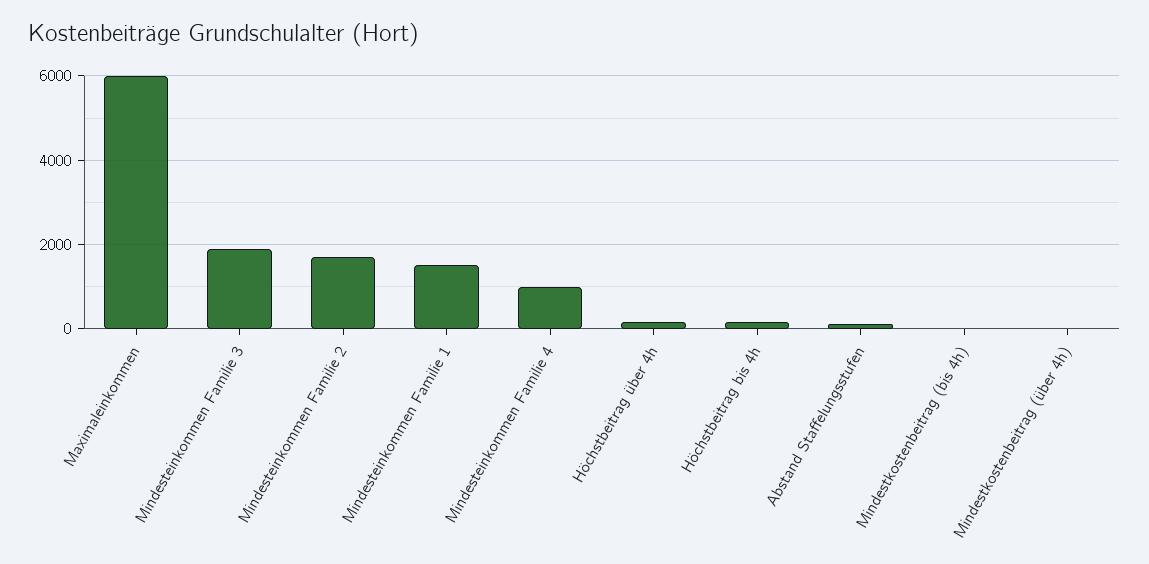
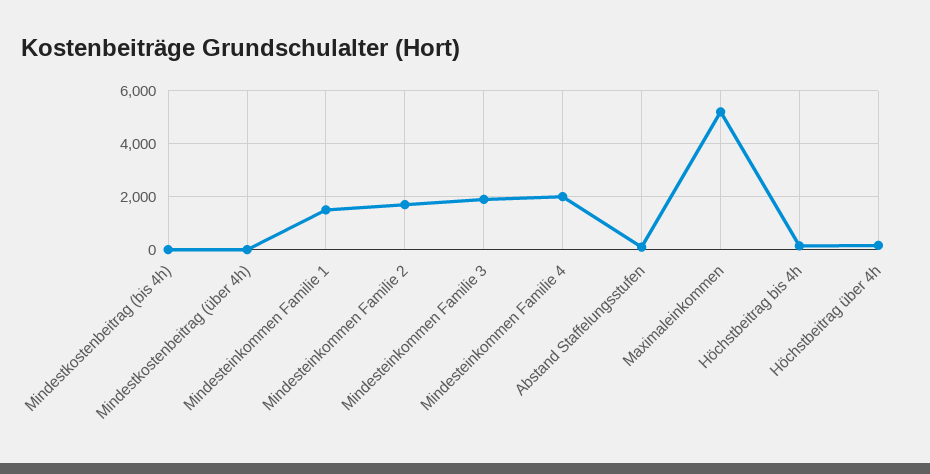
  {
-   "Maximaleinkommen": 6000,
+   "Maximaleinkommen": 5250,
    "Mindesteinkommen Familie 3": 2000,
    "Mindesteinkommen Familie 2": 1800,
    "Mindesteinkommen Familie 1": 1600,
-   "Mindesteinkommen Familie 4": 1000,
+   "Mindesteinkommen Familie 4": 2000,
    "Höchstbeitrag über 4h": 200,
    "Höchstbeitrag bis 4h": 200,
    "Abstand Staffelungsstufen": 200,
    "Mindestkostenbeitrag (bis 4h)": 0,
    "Mindestkostenbeitrag (über 4h)": 0
  }

